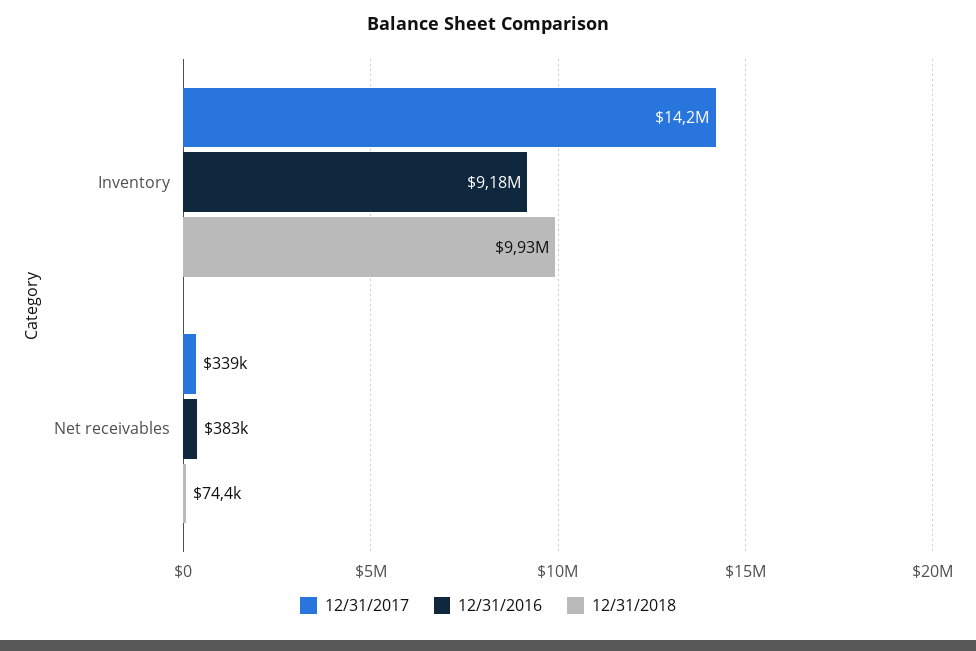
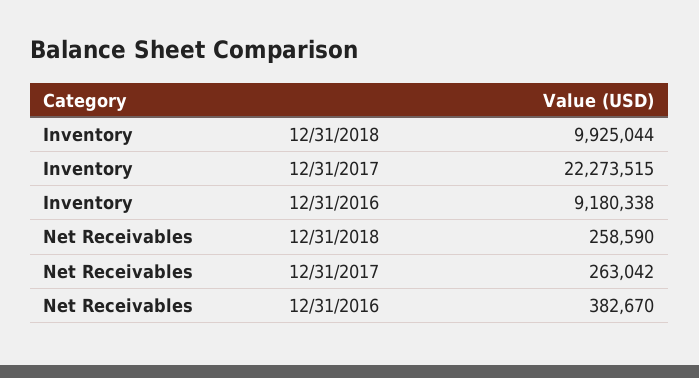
  {
    "12/31/2017": {
-     "Inventory": 14200000,
+     "Inventory": 22273515,
-     "Net receivables": 339000
+     "Net receivables": 263042
    },
    "12/31/2016": {
      "Inventory": 9180338,
      "Net receivables": 382670
    },
    "12/31/2018": {
      "Inventory": 9925044,
-     "Net receivables": 74400
+     "Net receivables": 258590
    }
  }

